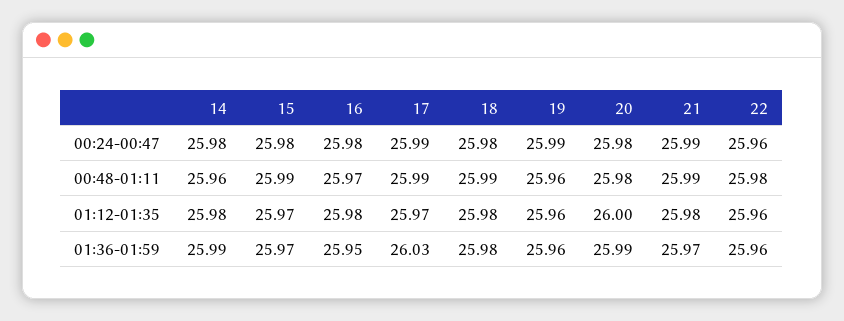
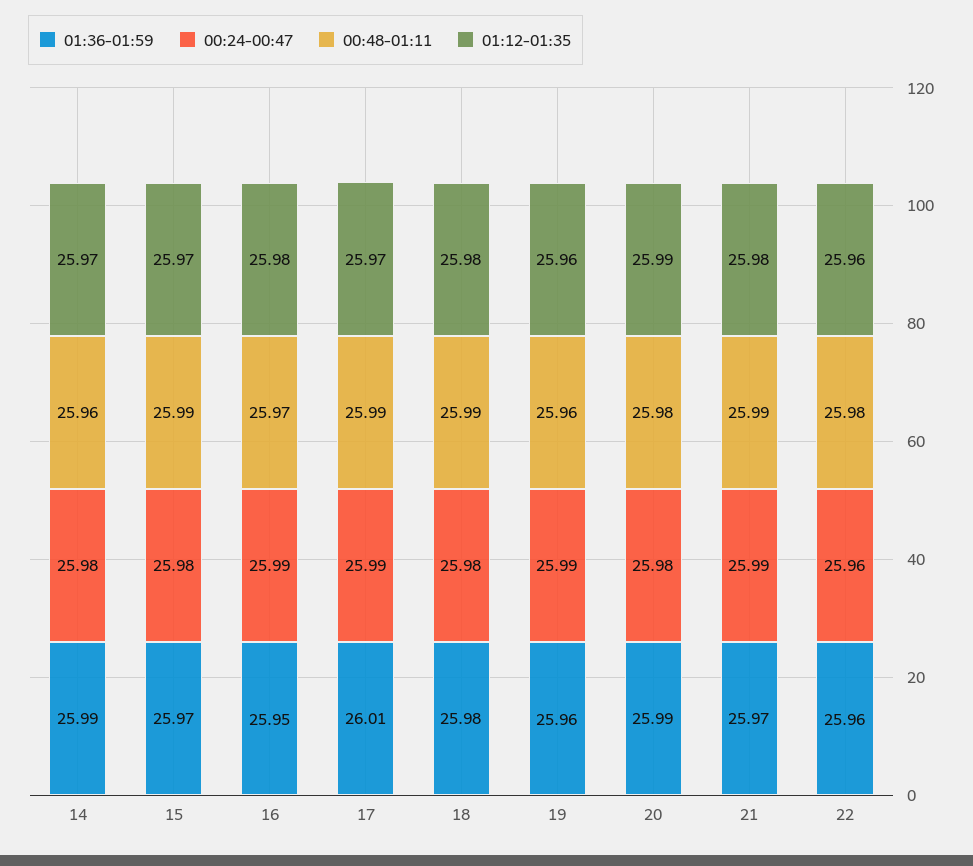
  {
    "00:24-00:47": {
      "14": 25.98,
      "15": 25.98,
-     "16": 25.98,
+     "16": 25.99,
      "17": 25.99,
      "18": 25.98,
      "19": 25.99,
      "20": 25.98,
      "21": 25.99,
      "22": 25.96
    },
    "00:48-01:11": {
      "14": 25.96,
      "15": 25.99,
      "16": 25.97,
      "17": 25.99,
      "18": 25.99,
      "19": 25.96,
      "20": 25.98,
      "21": 25.99,
      "22": 25.98
    },
    "01:12-01:35": {
-     "14": 25.98,
+     "14": 25.97,
      "15": 25.97,
      "16": 25.98,
      "17": 25.97,
      "18": 25.98,
      "19": 25.96,
-     "20": 26,
+     "20": 25.99,
      "21": 25.98,
      "22": 25.96
    },
    "01:36-01:59": {
      "14": 25.99,
      "15": 25.97,
      "16": 25.95,
-     "17": 26.03,
+     "17": 26.01,
      "18": 25.98,
      "19": 25.96,
      "20": 25.99,
      "21": 25.97,
      "22": 25.96
    }
  }

